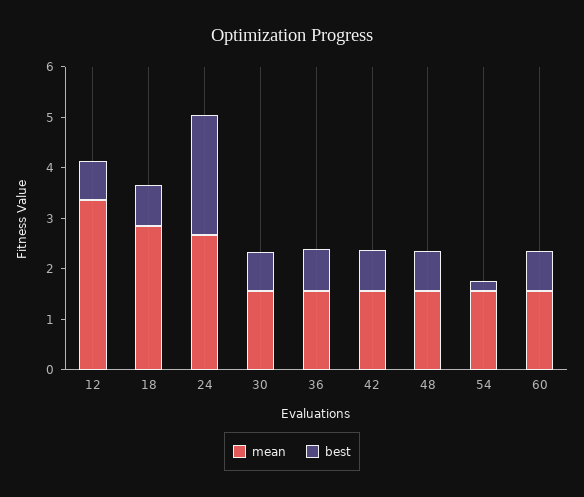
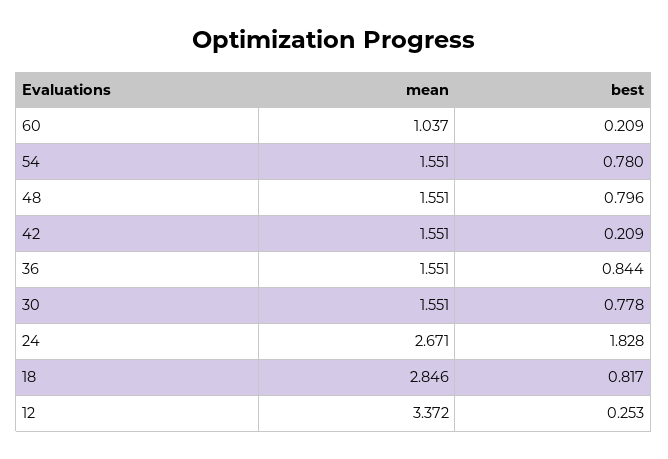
  {
    "mean": {
      "12": 3.372,
      "18": 2.846,
      "24": 2.671,
      "30": 1.551,
      "36": 1.551,
      "42": 1.551,
      "48": 1.551,
      "54": 1.551,
-     "60": 1.6
+     "60": 1.037
    },
    "best": {
-     "12": 0.8,
+     "12": 0.253,
      "18": 0.817,
-     "24": 2.4,
+     "24": 1.828,
      "30": 0.778,
      "36": 0.844,
-     "42": 0.8,
+     "42": 0.209,
      "48": 0.796,
-     "54": 0.2,
+     "54": 0.78,
-     "60": 0.8
+     "60": 0.209
    }
  }

